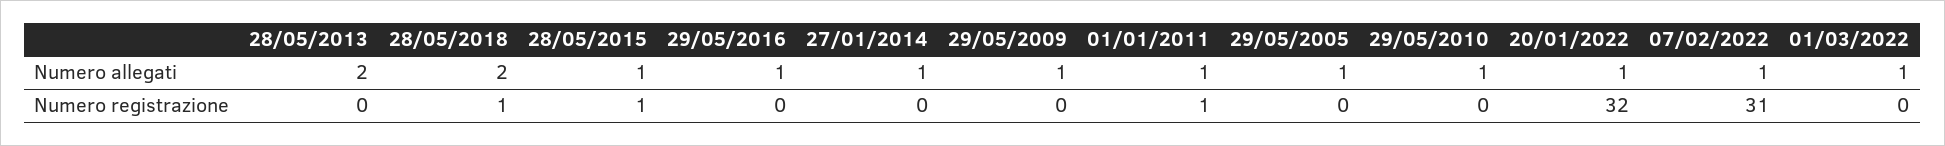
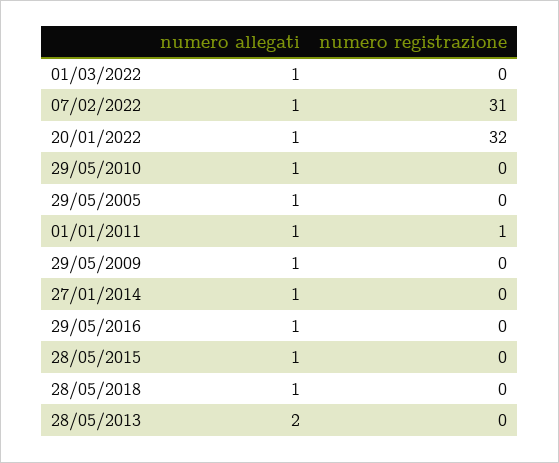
  {
    "28/05/2013": {
      "Numero allegati": 2,
      "Numero registrazione": 0
    },
    "28/05/2018": {
-     "Numero allegati": 2,
+     "Numero allegati": 1,
-     "Numero registrazione": 1
+     "Numero registrazione": 0
    },
    "28/05/2015": {
      "Numero allegati": 1,
-     "Numero registrazione": 1
+     "Numero registrazione": 0
    },
    "29/05/2016": {
      "Numero allegati": 1,
      "Numero registrazione": 0
    },
    "27/01/2014": {
      "Numero allegati": 1,
      "Numero registrazione": 0
    },
    "29/05/2009": {
      "Numero allegati": 1,
      "Numero registrazione": 0
    },
    "01/01/2011": {
      "Numero allegati": 1,
      "Numero registrazione": 1
    },
    "29/05/2005": {
      "Numero allegati": 1,
      "Numero registrazione": 0
    },
    "29/05/2010": {
      "Numero allegati": 1,
      "Numero registrazione": 0
    },
    "20/01/2022": {
      "Numero allegati": 1,
      "Numero registrazione": 32
    },
    "07/02/2022": {
      "Numero allegati": 1,
      "Numero registrazione": 31
    },
    "01/03/2022": {
      "Numero allegati": 1,
      "Numero registrazione": 0
    }
  }

